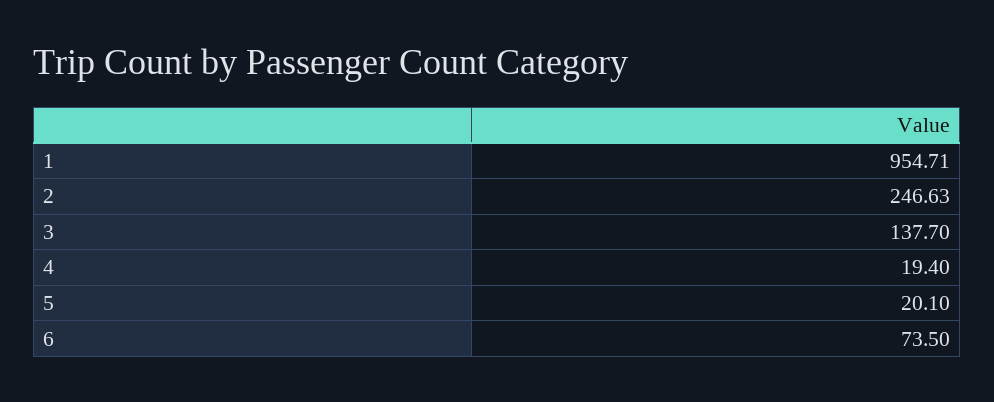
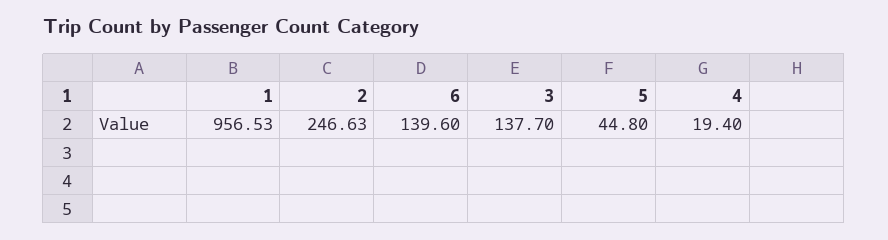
  {
-   "1": 954.71,
+   "1": 956.53,
    "2": 246.63,
    "3": 137.7,
    "4": 19.4,
-   "5": 20.1,
+   "5": 44.8,
-   "6": 73.5
+   "6": 139.6
  }

